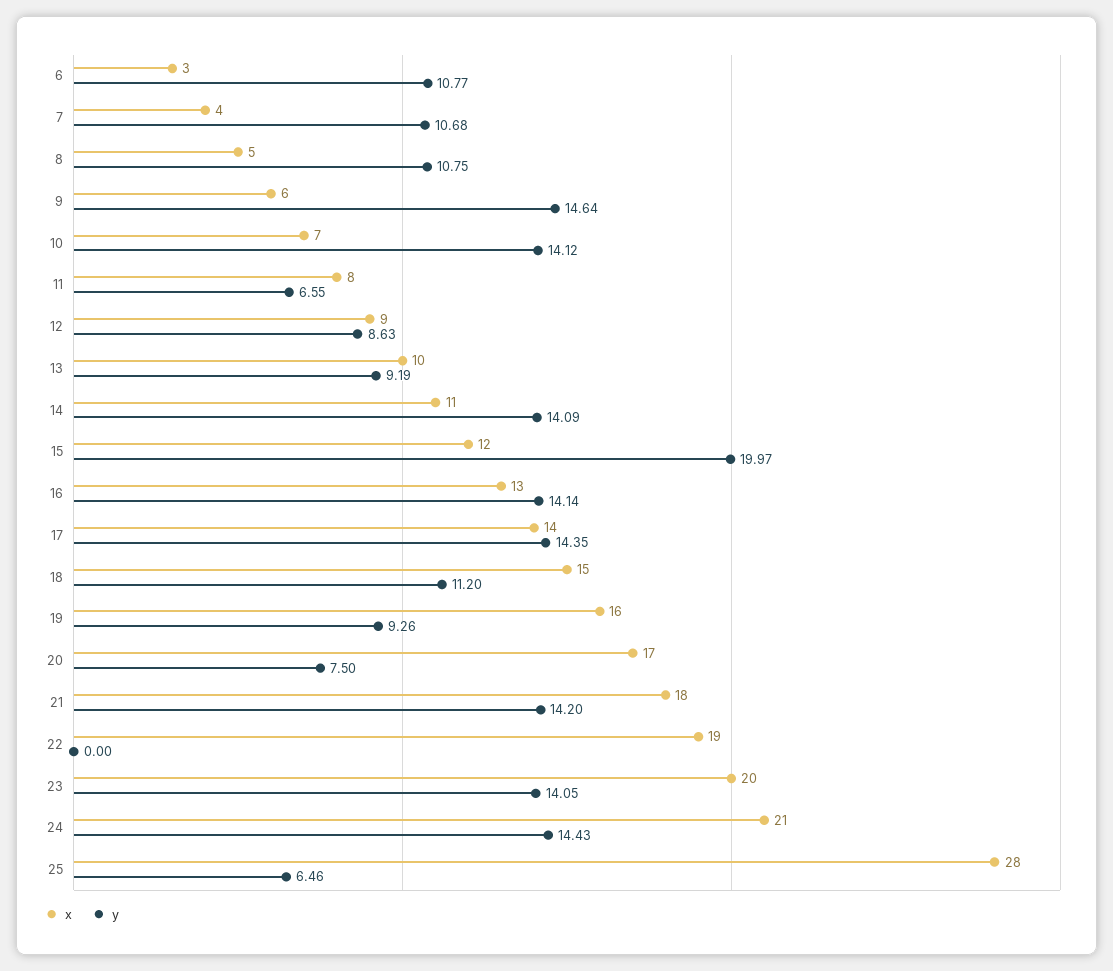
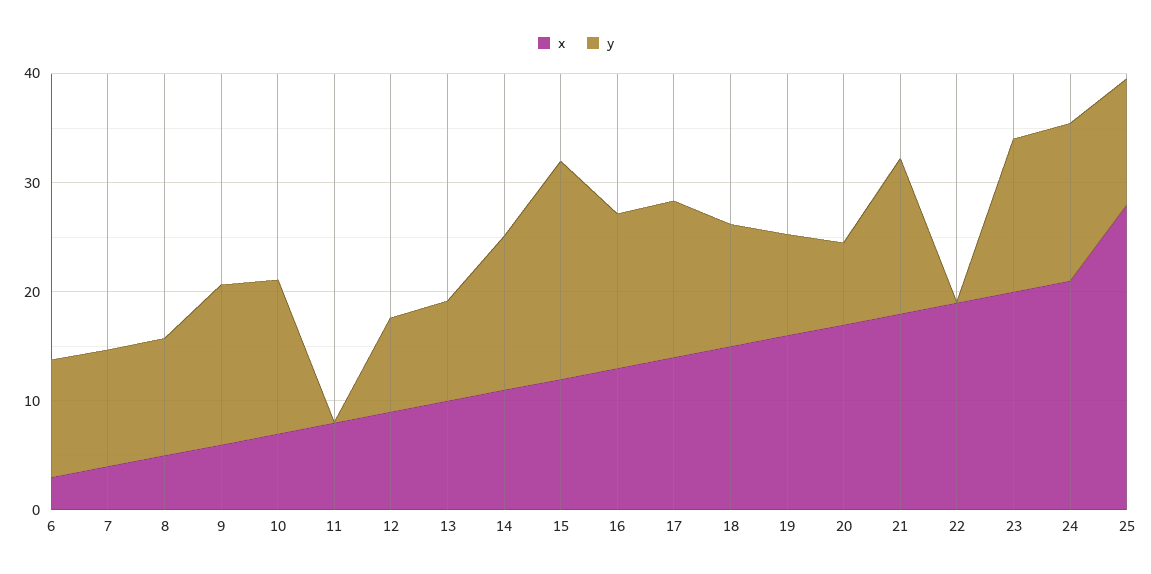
  {
    "x": {
      "6": 3,
      "7": 4,
      "8": 5,
      "9": 6,
      "10": 7,
      "11": 8,
      "12": 9,
      "13": 10,
      "14": 11,
      "15": 12,
      "16": 13,
      "17": 14,
      "18": 15,
      "19": 16,
      "20": 17,
      "21": 18,
      "22": 19,
      "23": 20,
      "24": 21,
      "25": 28
    },
    "y": {
      "6": 10.77,
      "7": 10.68,
      "8": 10.75,
      "9": 14.64,
      "10": 14.12,
-     "11": 6.55,
+     "11": 0,
      "12": 8.63,
      "13": 9.19,
      "14": 14.09,
      "15": 19.97,
      "16": 14.14,
      "17": 14.35,
      "18": 11.2,
      "19": 9.26,
      "20": 7.5,
      "21": 14.2,
      "22": 0,
      "23": 14.05,
      "24": 14.43,
-     "25": 6.46
+     "25": 12
    }
  }

